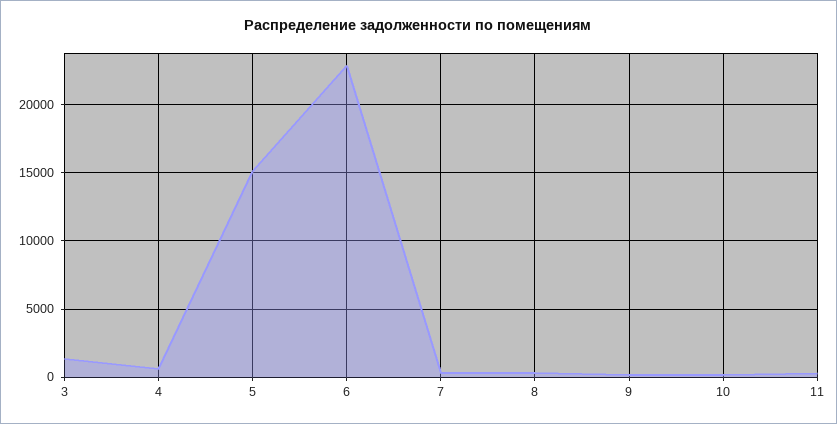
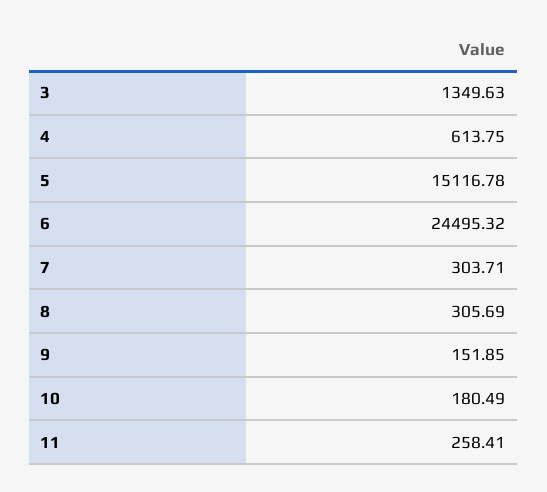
  {
    "3": 1349.63,
    "4": 613.75,
    "5": 15116.78,
-   "6": 23000,
+   "6": 24495.32,
    "7": 303.71,
    "8": 305.69,
    "9": 151.85,
    "10": 180.49,
    "11": 258.41
  }

